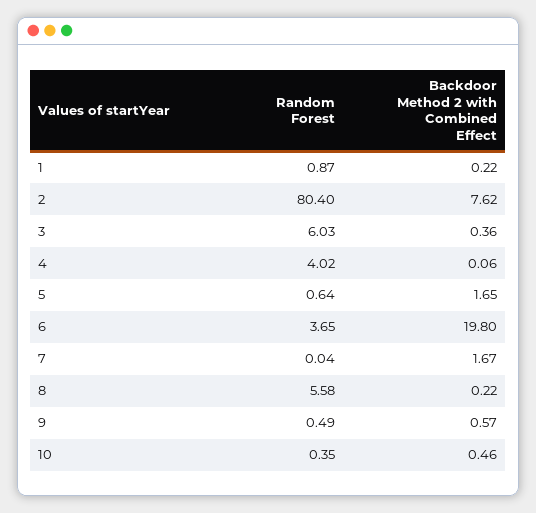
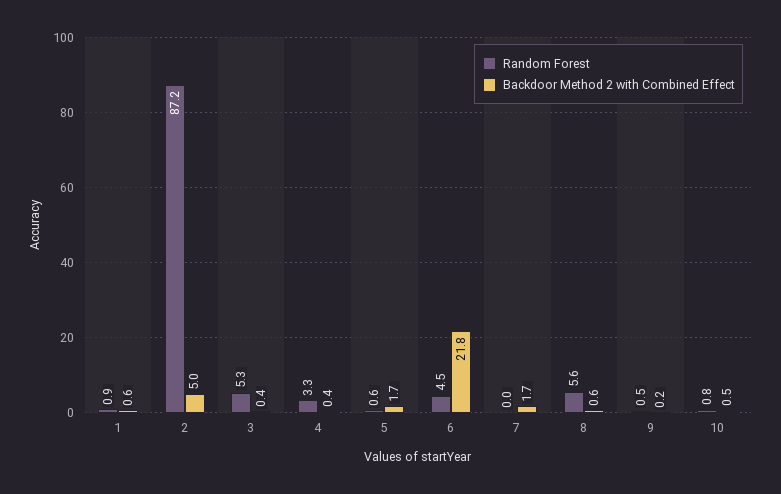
  {
    "Random Forest": {
      "1": 0.87,
-     "2": 80.4,
+     "2": 87.2,
-     "3": 6.03,
+     "3": 5.3,
-     "4": 4.02,
+     "4": 3.3,
      "5": 0.64,
-     "6": 3.65,
+     "6": 4.5,
      "7": 0.04,
      "8": 5.58,
      "9": 0.49,
-     "10": 0.35
+     "10": 0.8
    },
    "Backdoor Method 2 with Combined Effect": {
-     "1": 0.22,
+     "1": 0.6,
-     "2": 7.62,
+     "2": 5,
      "3": 0.36,
-     "4": 0.06,
+     "4": 0.4,
      "5": 1.65,
-     "6": 19.8,
+     "6": 21.8,
      "7": 1.67,
-     "8": 0.22,
+     "8": 0.6,
-     "9": 0.57,
+     "9": 0.2,
      "10": 0.46
    }
  }

